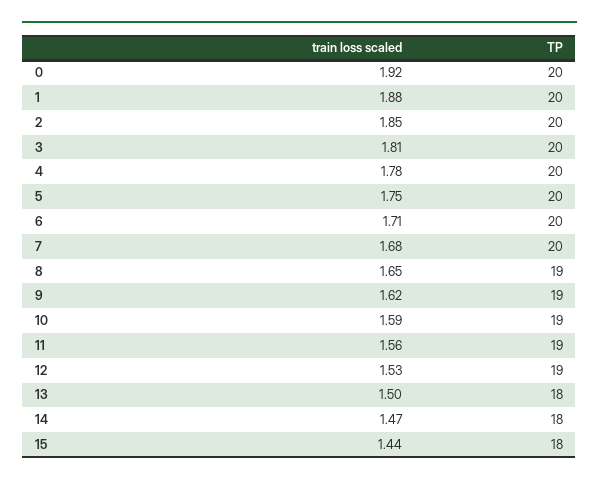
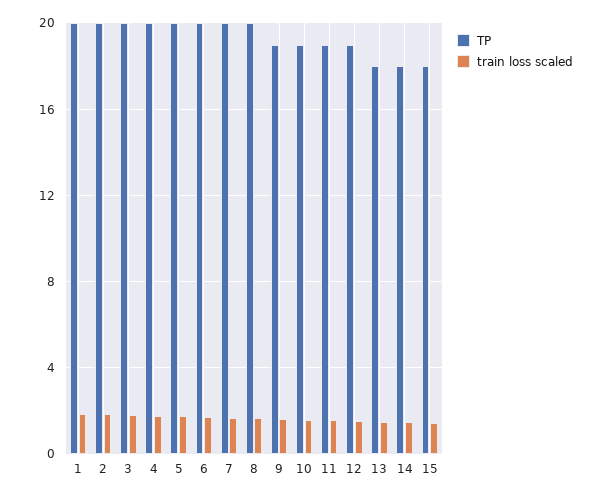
  {
    "train loss scaled": {
-     "0": 1.92,
      "1": 1.88,
      "2": 1.85,
      "3": 1.81,
      "4": 1.78,
      "5": 1.75,
      "6": 1.71,
      "7": 1.68,
      "8": 1.65,
      "9": 1.62,
      "10": 1.59,
      "11": 1.56,
      "12": 1.53,
      "13": 1.5,
      "14": 1.47,
      "15": 1.44
    },
    "TP": {
-     "0": 20,
      "1": 20,
      "2": 20,
      "3": 20,
      "4": 20,
      "5": 20,
      "6": 20,
      "7": 20,
-     "8": 19,
+     "8": 20,
      "9": 19,
      "10": 19,
      "11": 19,
      "12": 19,
      "13": 18,
      "14": 18,
      "15": 18
    }
  }

